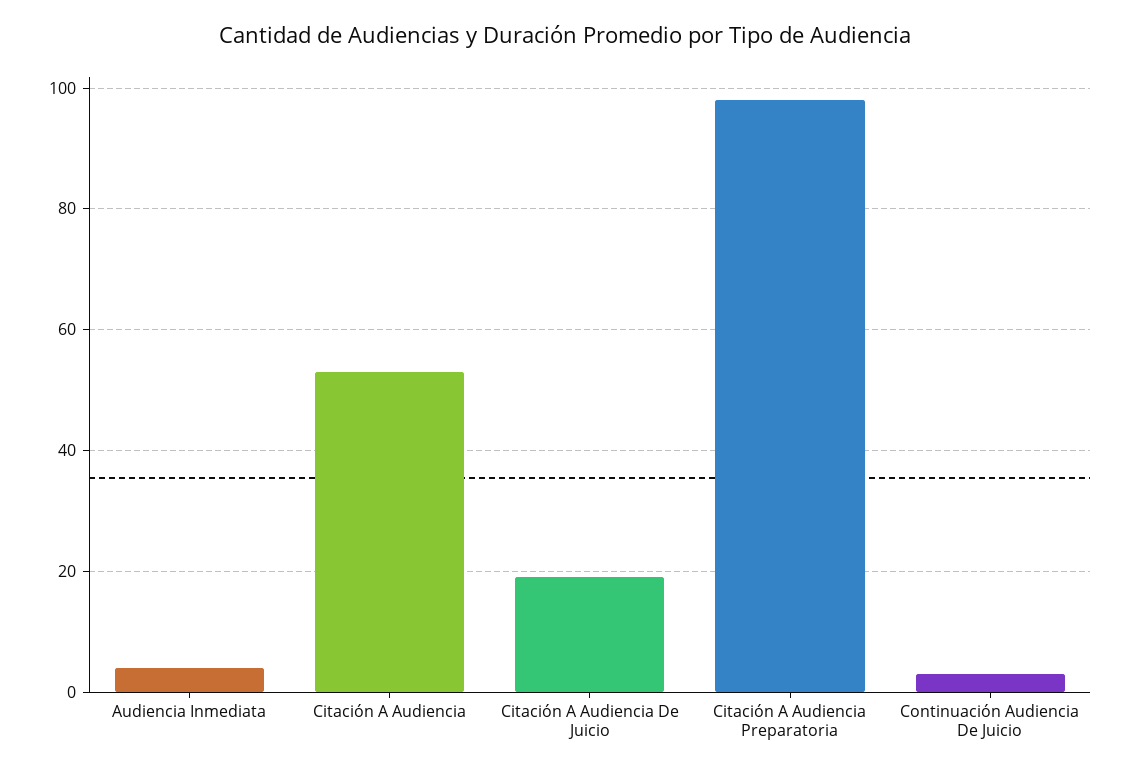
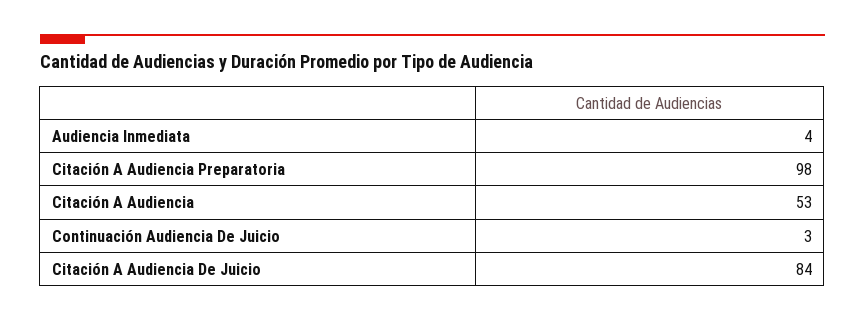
  {
    "Audiencia Inmediata": 4,
    "Citación A Audiencia": 53,
-   "Citación A Audiencia De Juicio": 20,
+   "Citación A Audiencia De Juicio": 84,
    "Citación A Audiencia Preparatoria": 98,
    "Continuación Audiencia De Juicio": 3
  }

